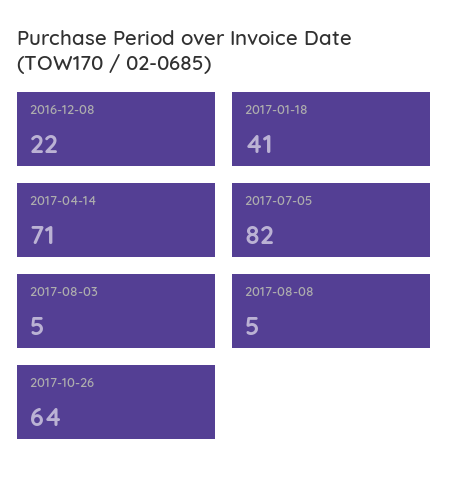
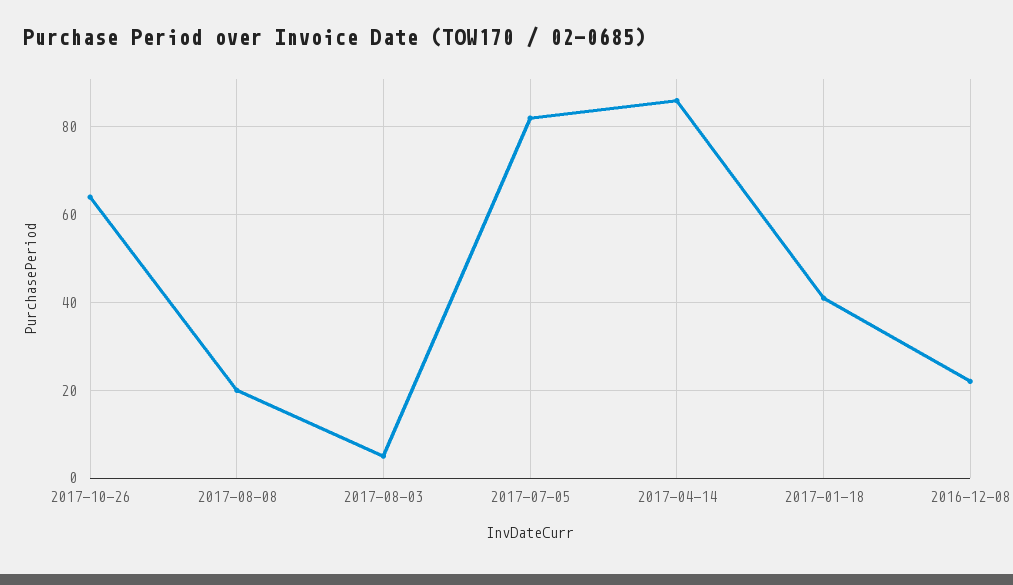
  {
    "2016-12-08": 22,
    "2017-01-18": 41,
-   "2017-04-14": 71,
+   "2017-04-14": 85,
    "2017-07-05": 82,
    "2017-08-03": 5,
-   "2017-08-08": 5,
+   "2017-08-08": 20,
    "2017-10-26": 64
  }

